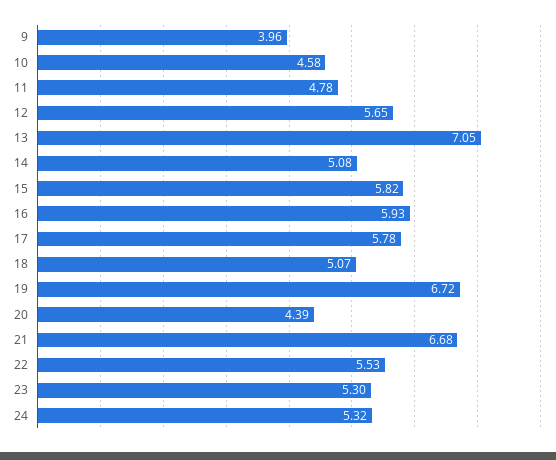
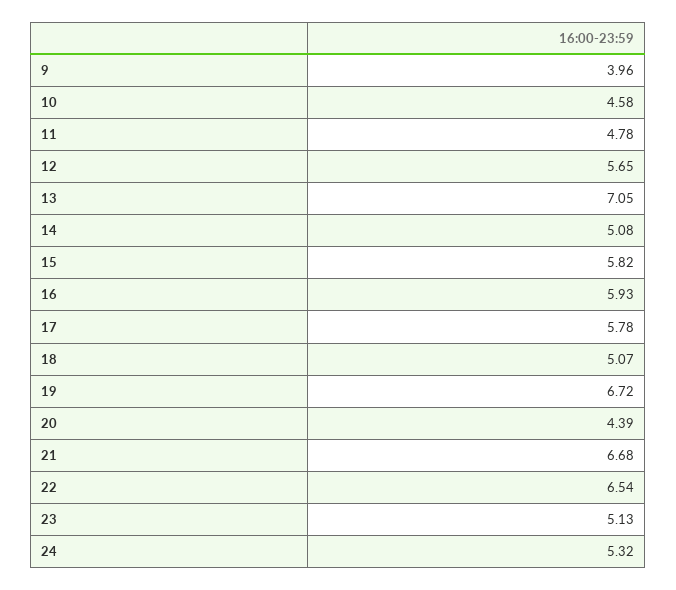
  {
    "9": 3.96,
    "10": 4.58,
    "11": 4.78,
    "12": 5.65,
    "13": 7.05,
    "14": 5.08,
    "15": 5.82,
    "16": 5.93,
    "17": 5.78,
    "18": 5.07,
    "19": 6.72,
    "20": 4.39,
    "21": 6.68,
-   "22": 5.53,
+   "22": 6.54,
-   "23": 5.3,
+   "23": 5.13,
    "24": 5.32
  }

